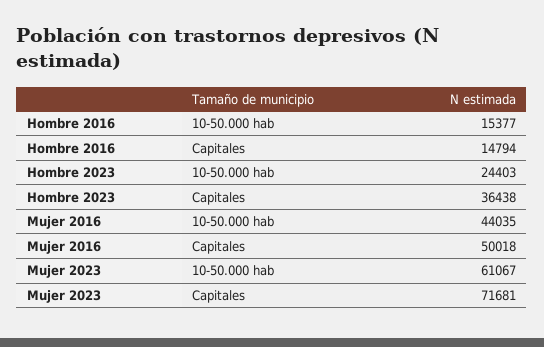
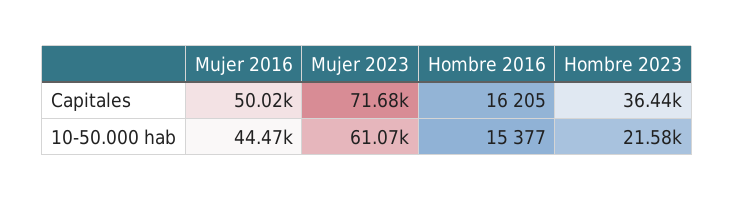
  {
    "Hombre 2016": {
      "10-50.000 hab": 15377,
-     "Capitales": 14794
+     "Capitales": 16205
    },
    "Hombre 2023": {
-     "10-50.000 hab": 24403,
+     "10-50.000 hab": 21580,
      "Capitales": 36438
    },
    "Mujer 2016": {
-     "10-50.000 hab": 44035,
+     "10-50.000 hab": 44470,
      "Capitales": 50018
    },
    "Mujer 2023": {
      "10-50.000 hab": 61067,
      "Capitales": 71681
    }
  }

